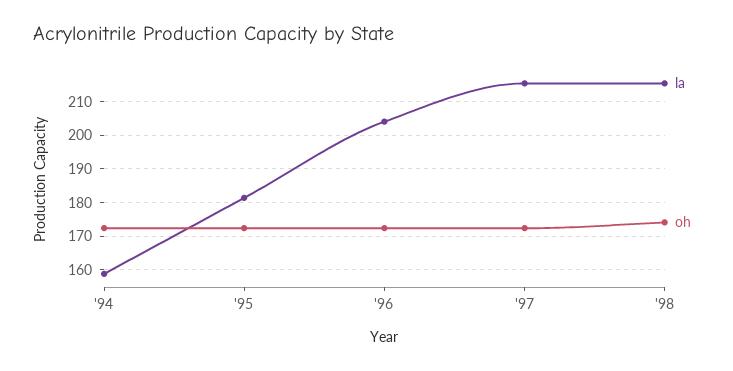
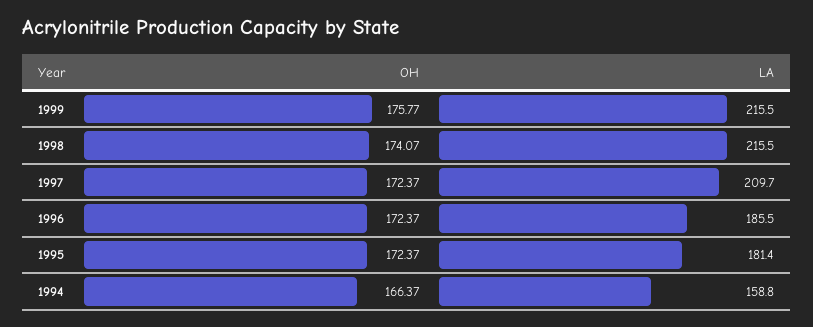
  {
    "la": {
      "'94": 158.8,
      "'95": 181.4,
-     "'96": 204,
+     "'96": 185.5,
-     "'97": 216,
+     "'97": 209.7,
-     "'98": 215.5
+     "'98": 215.5,
+     "1999": 215.5
    },
    "oh": {
-     "'94": 172,
+     "'94": 166.37,
      "'95": 172.37,
      "'96": 172.37,
      "'97": 172.37,
-     "'98": 174.07
+     "'98": 174.07,
+     "1999": 175.77
    }
  }

